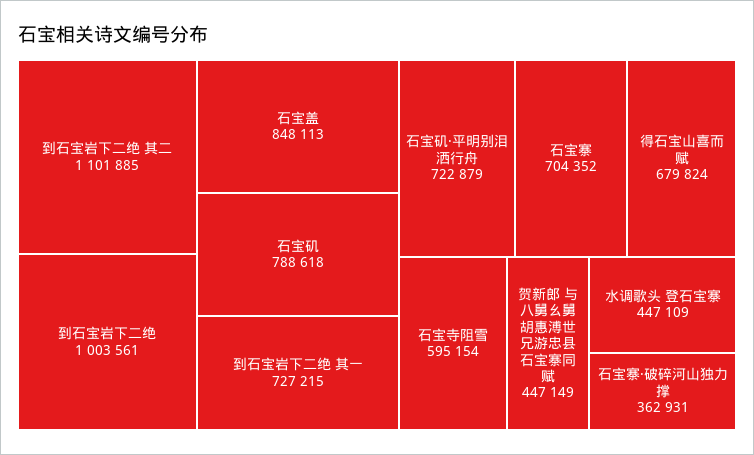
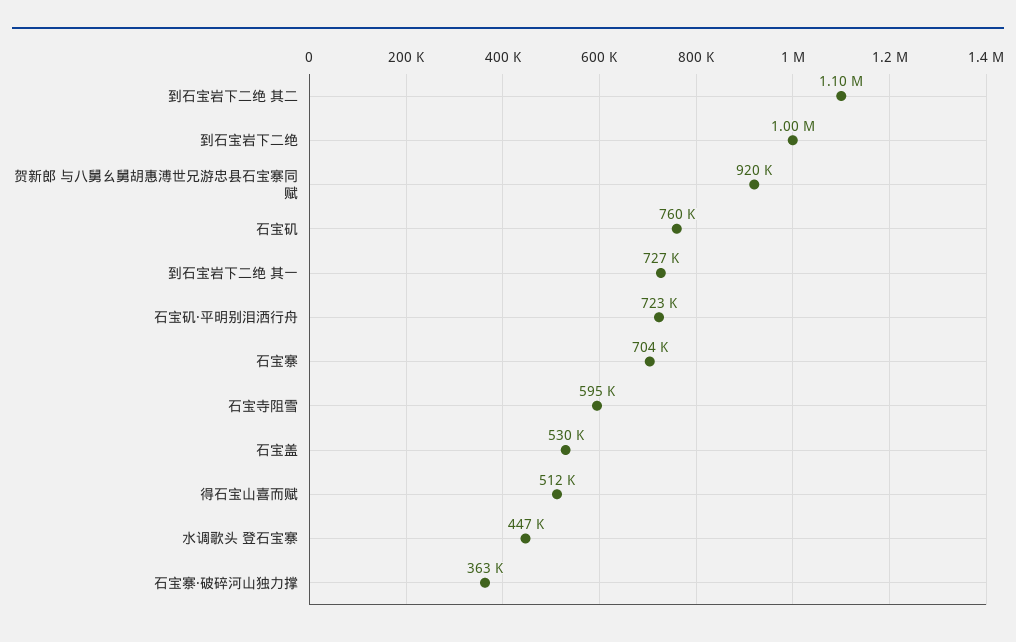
  {
    "到石宝岩下二绝 其二": 1101885,
    "到石宝岩下二绝": 1003561,
-   "石宝盖": 848113,
+   "石宝盖": 530000,
-   "石宝矶": 788618,
+   "石宝矶": 760000,
    "到石宝岩下二绝 其一": 727215,
    "石宝矶·平明别泪洒行舟": 722879,
    "石宝寨": 704352,
-   "得石宝山喜而赋": 679824,
+   "得石宝山喜而赋": 512000,
    "石宝寺阻雪": 595154,
-   "贺新郎 与八舅幺舅胡惠溥世兄游忠县石宝寨同赋": 447149,
+   "贺新郎 与八舅幺舅胡惠溥世兄游忠县石宝寨同赋": 920000,
    "水调歌头 登石宝寨": 447109,
    "石宝寨·破碎河山独力撑": 362931
  }

